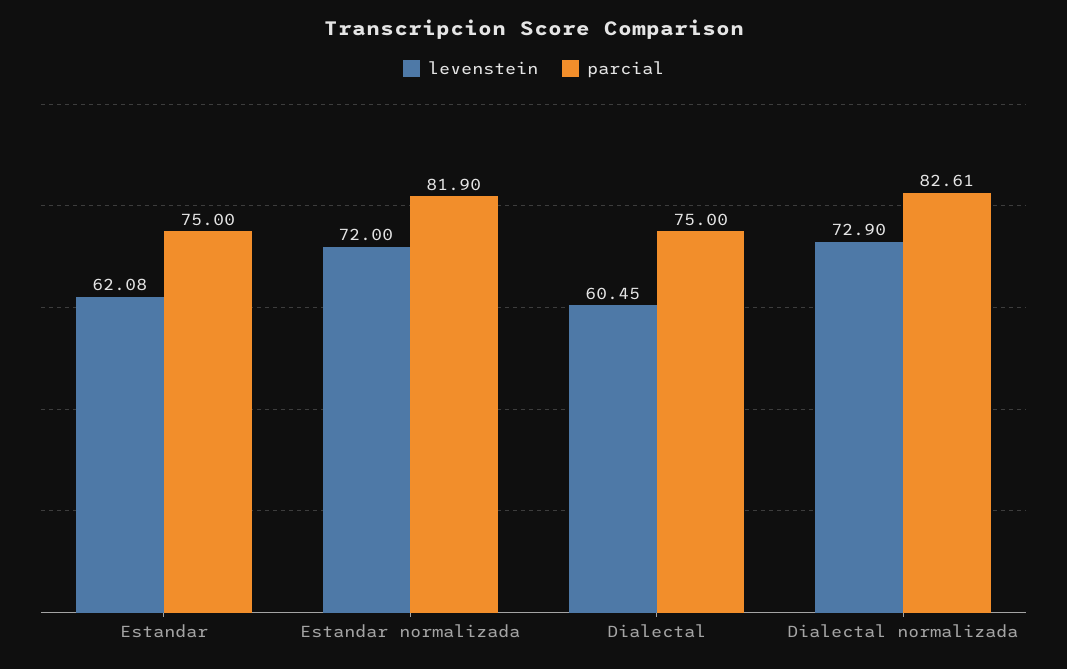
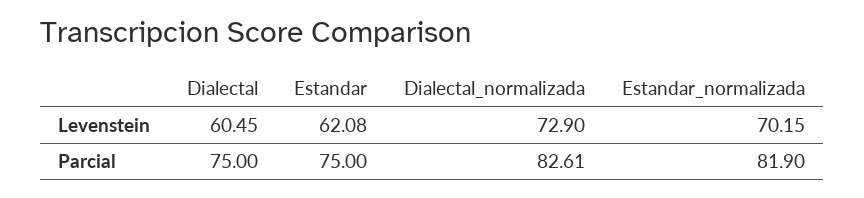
  {
    "levenstein": {
      "Estandar": 62.08,
-     "Estandar normalizada": 72,
+     "Estandar normalizada": 70.15,
      "Dialectal": 60.45,
      "Dialectal normalizada": 72.9
    },
    "parcial": {
      "Estandar": 75,
      "Estandar normalizada": 81.9,
      "Dialectal": 75,
      "Dialectal normalizada": 82.61
    }
  }

